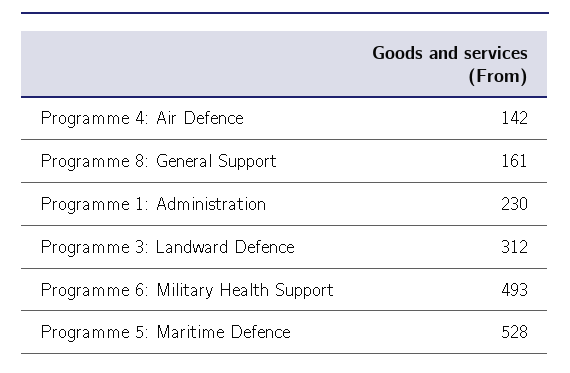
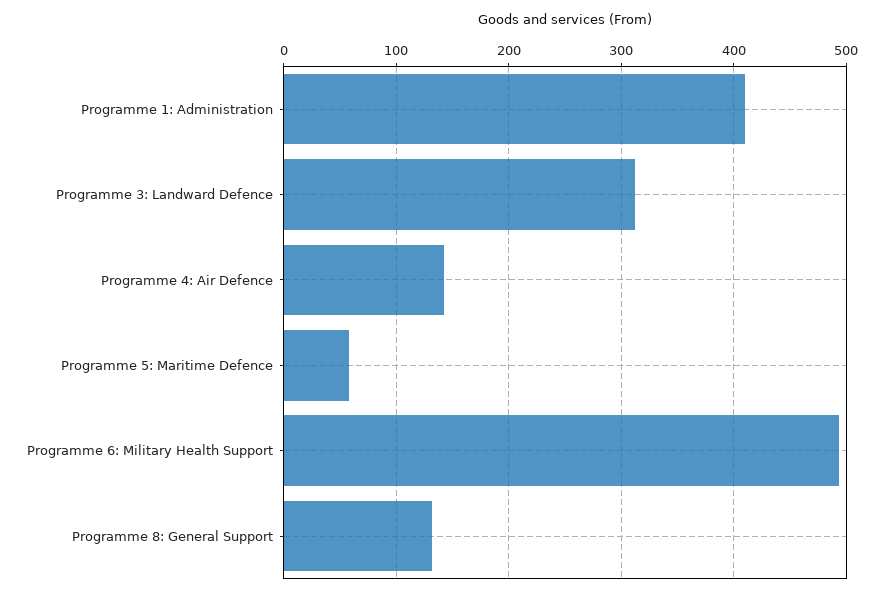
  {
    "Programme 4: Air Defence": 142,
-   "Programme 8: General Support": 161,
+   "Programme 8: General Support": 130,
-   "Programme 1: Administration": 230,
+   "Programme 1: Administration": 410,
    "Programme 3: Landward Defence": 312,
    "Programme 6: Military Health Support": 493,
-   "Programme 5: Maritime Defence": 528
+   "Programme 5: Maritime Defence": 60
  }

